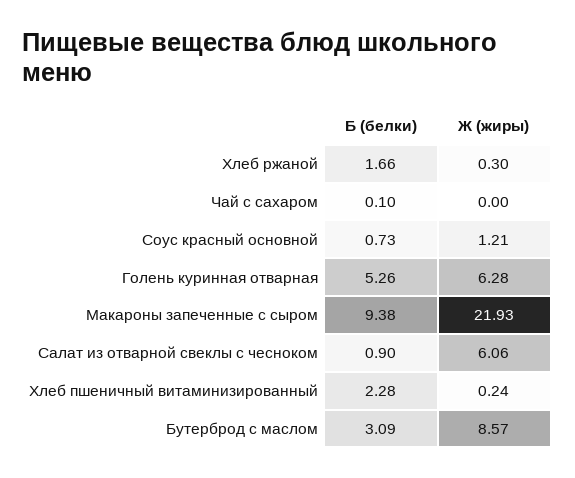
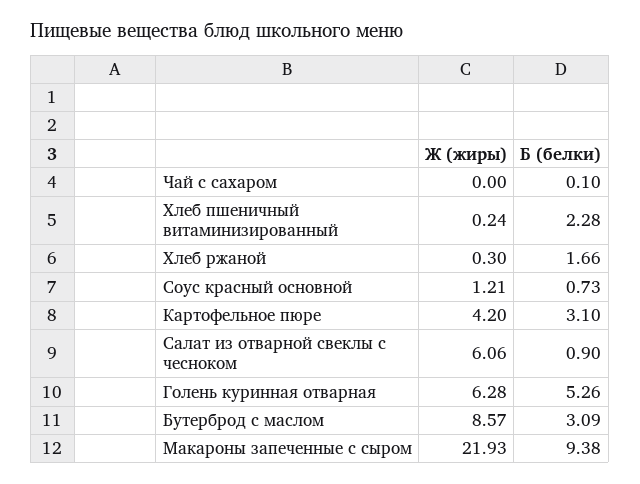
  {
    "Б (белки)": {
      "Хлеб ржаной": 1.66,
      "Чай с сахаром": 0.1,
      "Соус красный основной": 0.73,
      "Голень куринная отварная": 5.26,
      "Макароны запеченные с сыром": 9.38,
      "Салат из отварной свеклы с чесноком": 0.9,
      "Хлеб пшеничный витаминизированный": 2.28,
-     "Бутерброд с маслом": 3.09
+     "Бутерброд с маслом": 3.09,
+     "Картофельное пюре": 3.1
    },
    "Ж (жиры)": {
      "Хлеб ржаной": 0.3,
      "Чай с сахаром": 0,
      "Соус красный основной": 1.21,
      "Голень куринная отварная": 6.28,
      "Макароны запеченные с сыром": 21.93,
      "Салат из отварной свеклы с чесноком": 6.06,
      "Хлеб пшеничный витаминизированный": 0.24,
-     "Бутерброд с маслом": 8.57
+     "Бутерброд с маслом": 8.57,
+     "Картофельное пюре": 4.2
    }
  }

